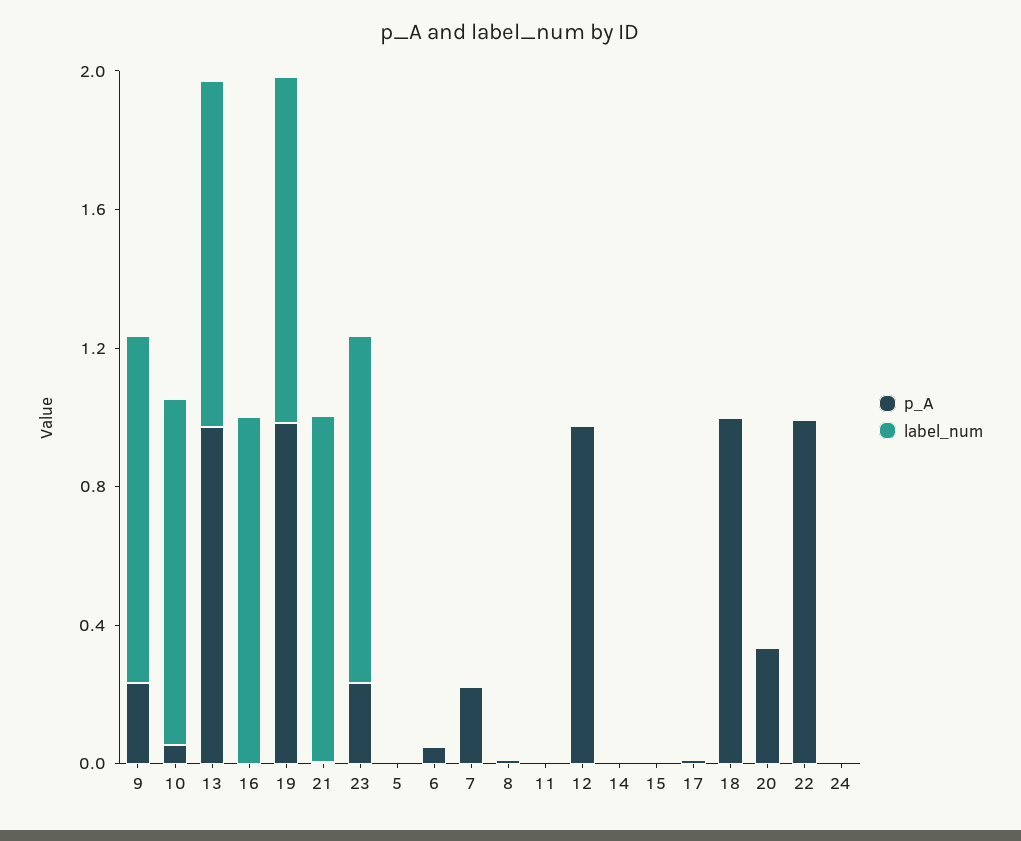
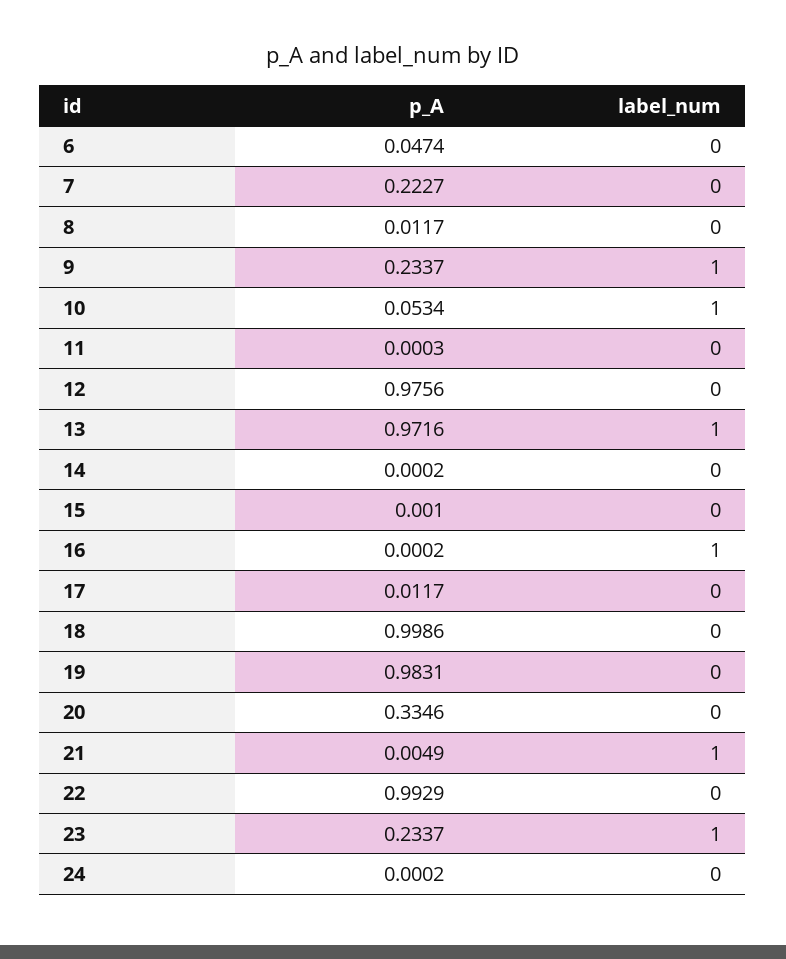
  {
    "p_A": {
      "9": 0.2337,
      "10": 0.0534,
      "13": 0.9716,
      "16": 0.0002,
      "19": 0.9831,
      "21": 0.0049,
      "23": 0.2337,
-     "5": 0,
      "6": 0.0474,
      "7": 0.2227,
      "8": 0.0117,
      "11": 0.0003,
      "12": 0.9756,
      "14": 0.0002,
      "15": 0.001,
      "17": 0.0117,
      "18": 0.9986,
      "20": 0.3346,
      "22": 0.9929,
      "24": 0.0002
    },
    "label_num": {
      "9": 1,
      "10": 1,
      "13": 1,
      "16": 1,
-     "19": 1,
+     "19": 0,
      "21": 1,
      "23": 1,
-     "5": 0,
      "6": 0,
      "7": 0,
      "8": 0,
      "11": 0,
      "12": 0,
      "14": 0,
      "15": 0,
      "17": 0,
      "18": 0,
      "20": 0,
      "22": 0,
      "24": 0
    }
  }

